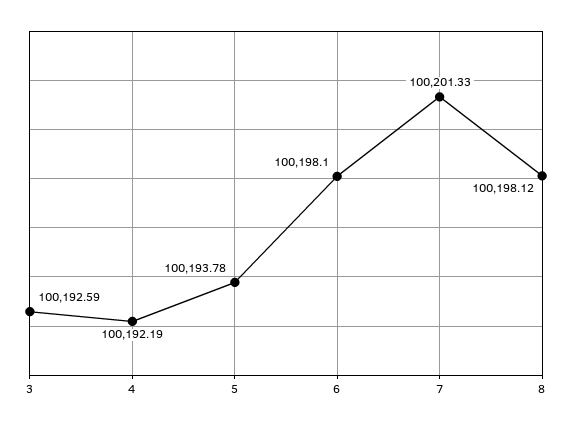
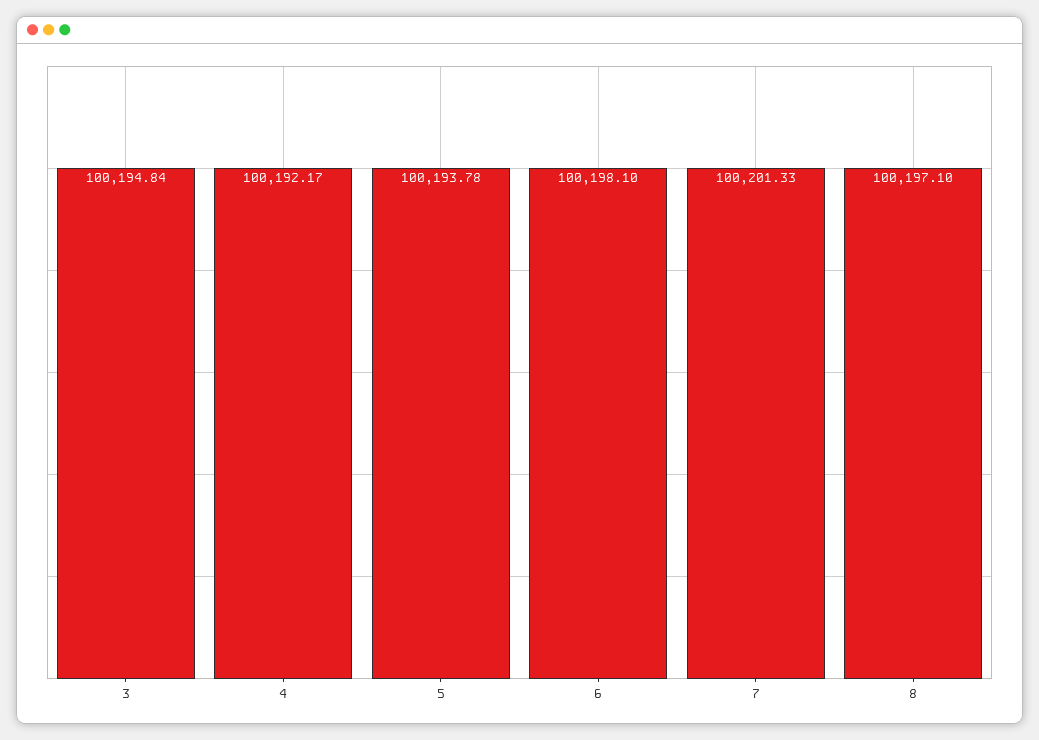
  {
-   "3": 100192.59,
+   "3": 100194.84,
-   "4": 100192.19,
+   "4": 100192.17,
    "5": 100193.78,
    "6": 100198.1,
    "7": 100201.33,
-   "8": 100198.12
+   "8": 100197.1
  }

